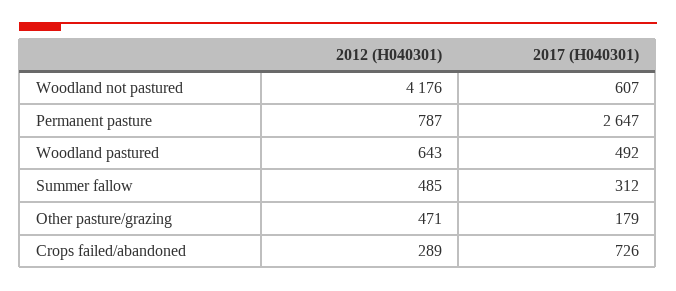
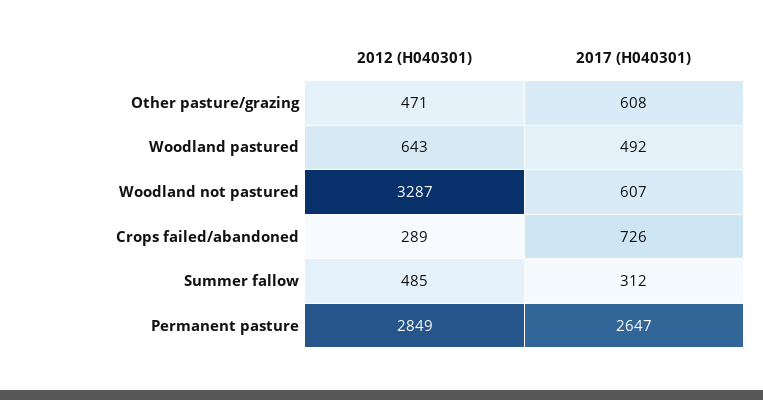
  {
    "2012 (H040301)": {
-     "Woodland not pastured": 4176,
+     "Woodland not pastured": 3287,
-     "Permanent pasture": 787,
+     "Permanent pasture": 2849,
      "Woodland pastured": 643,
      "Summer fallow": 485,
      "Other pasture/grazing": 471,
      "Crops failed/abandoned": 289
    },
    "2017 (H040301)": {
      "Woodland not pastured": 607,
      "Permanent pasture": 2647,
      "Woodland pastured": 492,
      "Summer fallow": 312,
-     "Other pasture/grazing": 179,
+     "Other pasture/grazing": 608,
      "Crops failed/abandoned": 726
    }
  }

